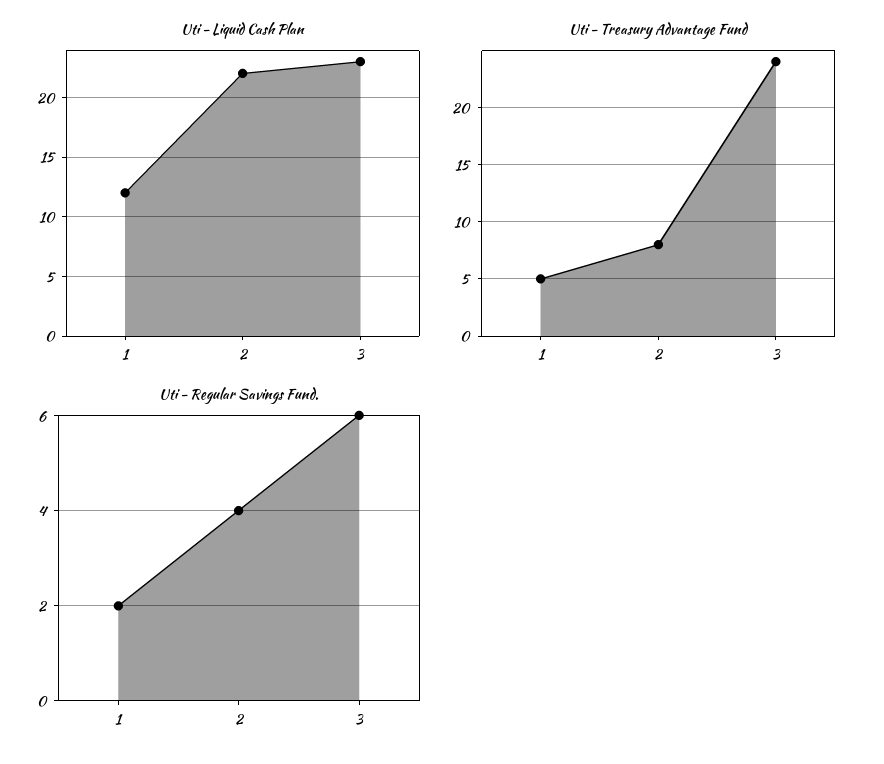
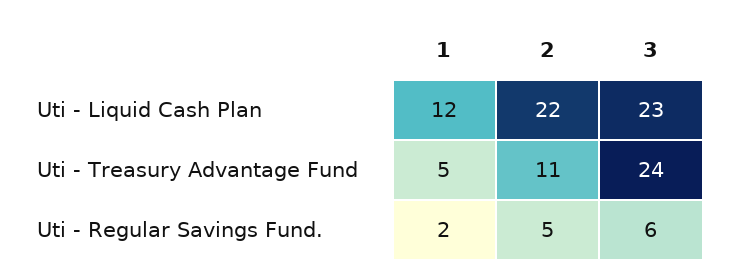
  {
    "Uti - Liquid Cash Plan": {
      "1": 12,
      "2": 22,
      "3": 23
    },
    "Uti - Treasury Advantage Fund": {
      "1": 5,
-     "2": 8,
+     "2": 11,
      "3": 24
    },
    "Uti - Regular Savings Fund.": {
      "1": 2,
-     "2": 4,
+     "2": 5,
      "3": 6
    }
  }

